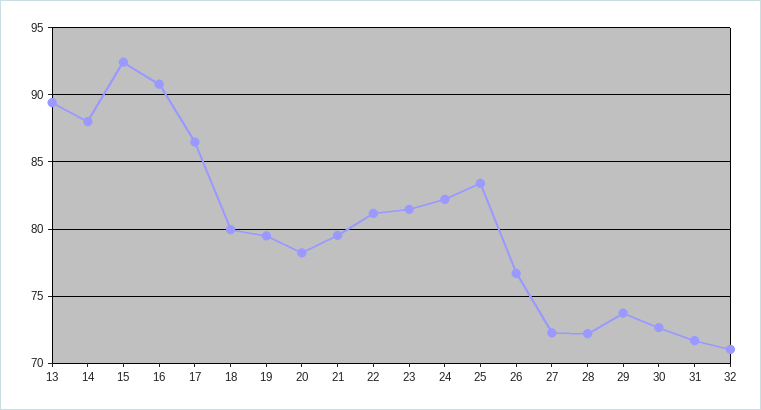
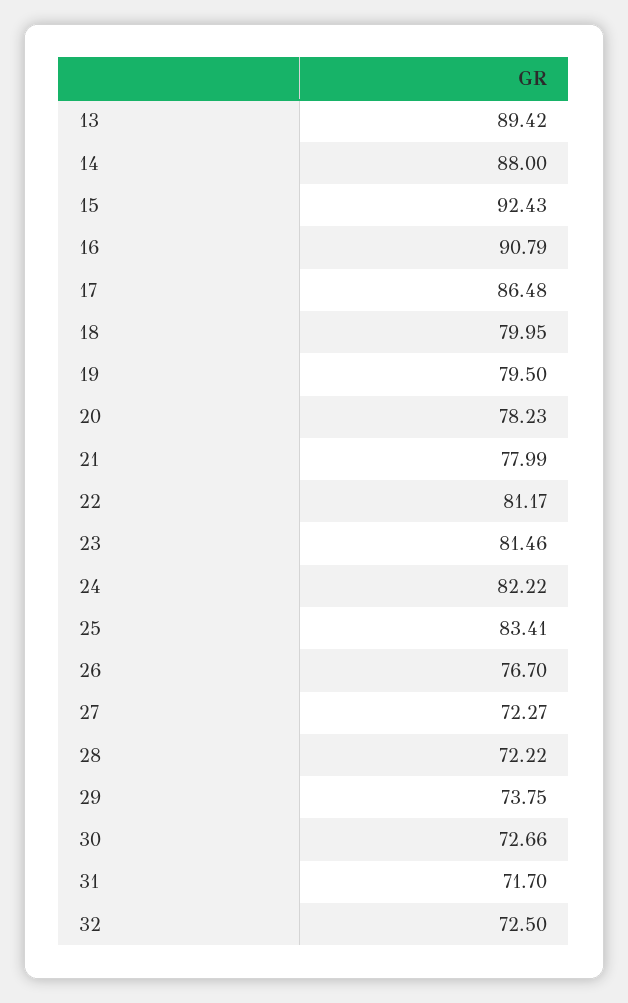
  {
    "13": 89.42,
    "14": 88,
    "15": 92.43,
    "16": 90.79,
    "17": 86.48,
    "18": 79.95,
    "19": 79.5,
    "20": 78.23,
-   "21": 79.5,
+   "21": 77.99,
    "22": 81.17,
    "23": 81.46,
    "24": 82.22,
    "25": 83.41,
    "26": 76.7,
    "27": 72.27,
    "28": 72.22,
    "29": 73.75,
    "30": 72.66,
    "31": 71.7,
-   "32": 71
+   "32": 72.5
  }

